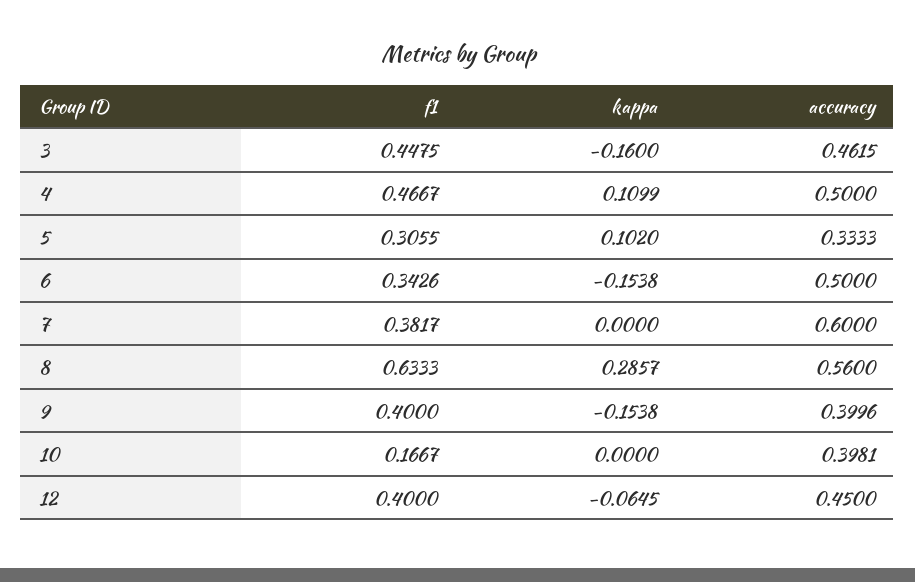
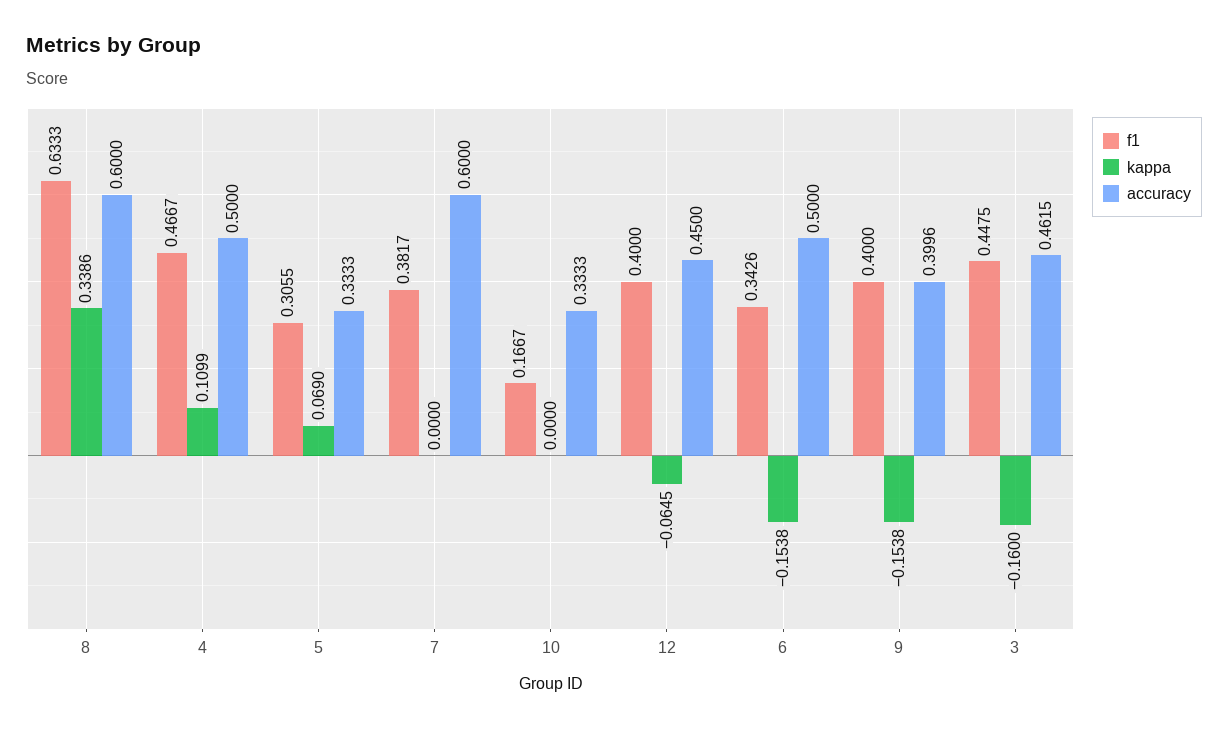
  {
    "f1": {
      "3": 0.4475,
      "4": 0.4667,
      "5": 0.3055,
      "6": 0.3426,
      "7": 0.3817,
      "8": 0.6333,
      "9": 0.4,
      "10": 0.1667,
      "12": 0.4
    },
    "kappa": {
      "3": -0.16,
      "4": 0.1099,
-     "5": 0.102,
+     "5": 0.069,
      "6": -0.1538,
      "7": 0,
-     "8": 0.2857,
+     "8": 0.3386,
      "9": -0.1538,
      "10": 0,
      "12": -0.0645
    },
    "accuracy": {
      "3": 0.4615,
      "4": 0.5,
      "5": 0.3333,
      "6": 0.5,
      "7": 0.6,
-     "8": 0.56,
+     "8": 0.6,
      "9": 0.3996,
-     "10": 0.3981,
+     "10": 0.3333,
      "12": 0.45
    }
  }

